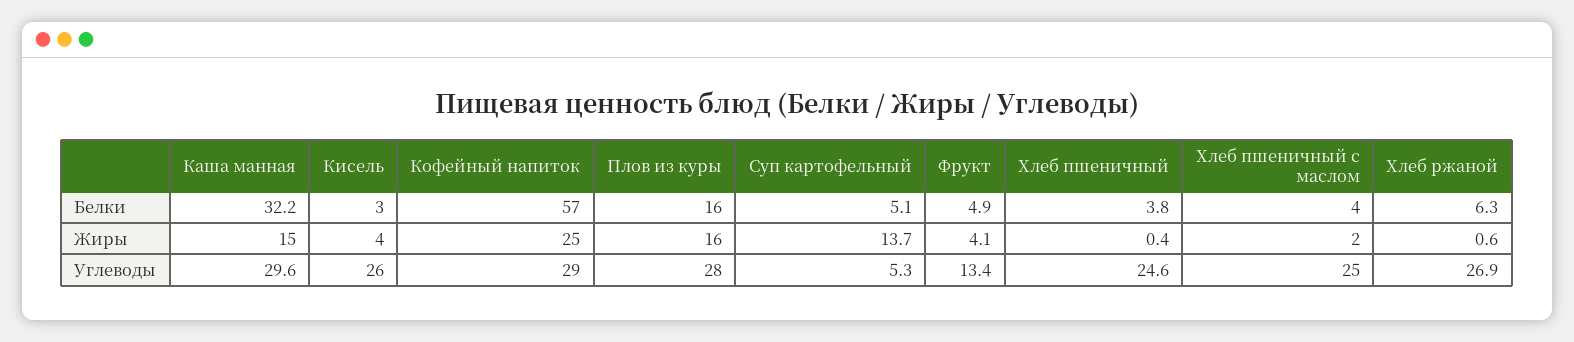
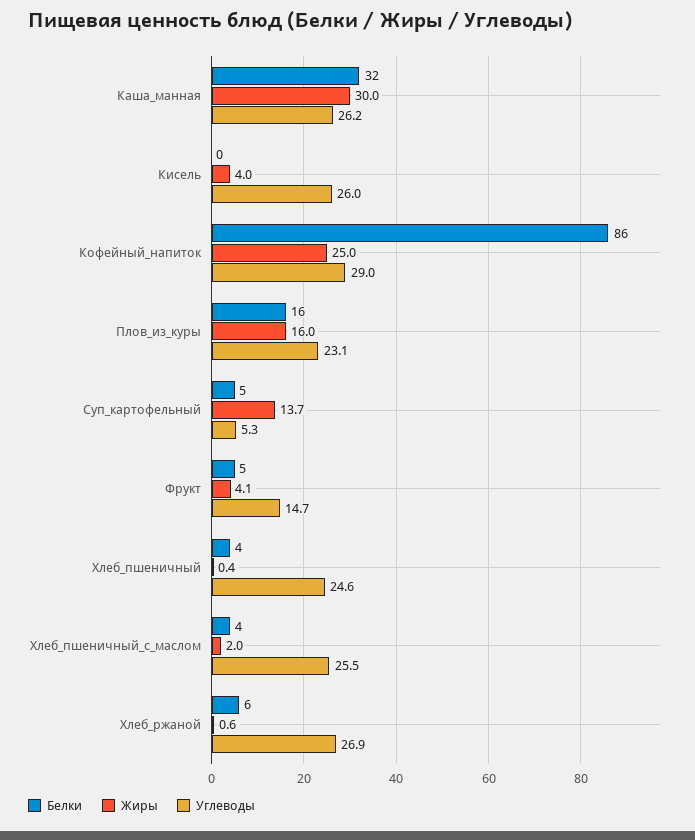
  {
    "Белки": {
      "Каша манная": 32.2,
-     "Кисель": 3,
+     "Кисель": 0,
-     "Кофейный напиток": 57,
+     "Кофейный напиток": 86,
      "Плов из куры": 16,
      "Суп картофельный": 5.1,
      "Фрукт": 4.9,
      "Хлеб пшеничный": 3.8,
      "Хлеб пшеничный с маслом": 4,
      "Хлеб ржаной": 6.3
    },
    "Жиры": {
-     "Каша манная": 15,
+     "Каша манная": 30,
      "Кисель": 4,
      "Кофейный напиток": 25,
      "Плов из куры": 16,
      "Суп картофельный": 13.7,
      "Фрукт": 4.1,
      "Хлеб пшеничный": 0.4,
      "Хлеб пшеничный с маслом": 2,
      "Хлеб ржаной": 0.6
    },
    "Углеводы": {
-     "Каша манная": 29.6,
+     "Каша манная": 26.2,
      "Кисель": 26,
      "Кофейный напиток": 29,
-     "Плов из куры": 28,
+     "Плов из куры": 23.1,
      "Суп картофельный": 5.3,
-     "Фрукт": 13.4,
+     "Фрукт": 14.7,
      "Хлеб пшеничный": 24.6,
-     "Хлеб пшеничный с маслом": 25,
+     "Хлеб пшеничный с маслом": 25.5,
      "Хлеб ржаной": 26.9
    }
  }

